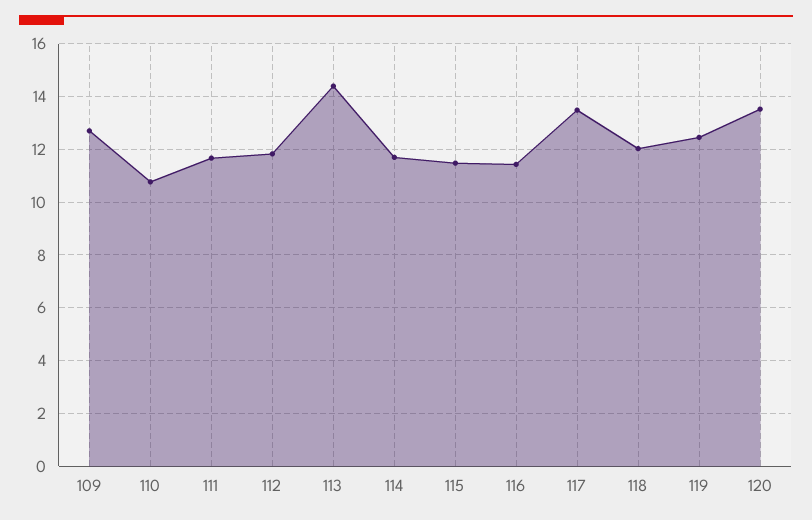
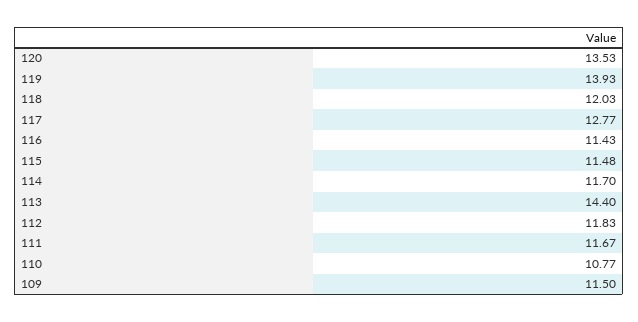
  {
-   "109": 12.75,
+   "109": 11.5,
    "110": 10.77,
    "111": 11.67,
    "112": 11.83,
    "113": 14.4,
    "114": 11.7,
    "115": 11.48,
    "116": 11.43,
-   "117": 13.5,
+   "117": 12.77,
    "118": 12.03,
-   "119": 12.5,
+   "119": 13.93,
    "120": 13.53
  }

